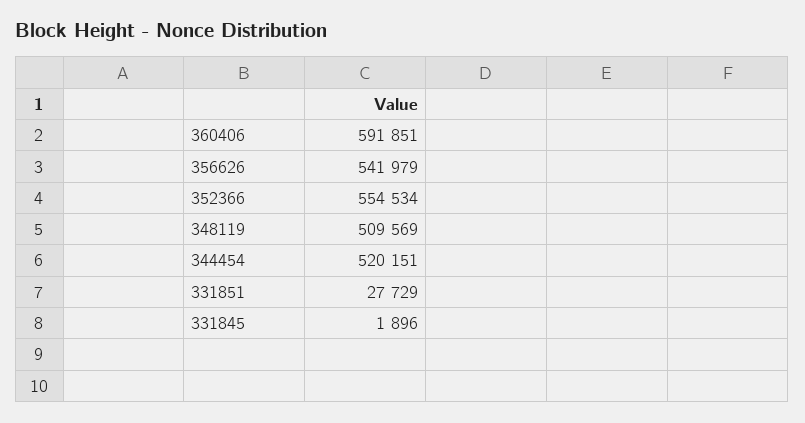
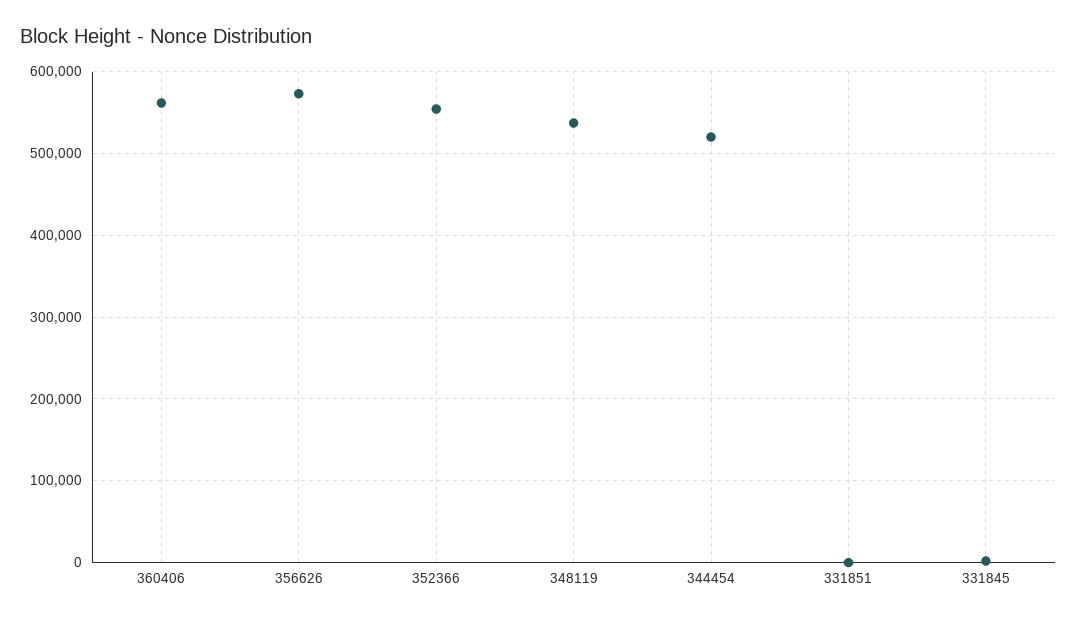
  {
-   "360406": 591851,
+   "360406": 560000,
-   "356626": 541979,
+   "356626": 570000,
    "352366": 554534,
-   "348119": 509569,
+   "348119": 540000,
    "344454": 520151,
-   "331851": 27729,
+   "331851": 0,
    "331845": 1896
  }

